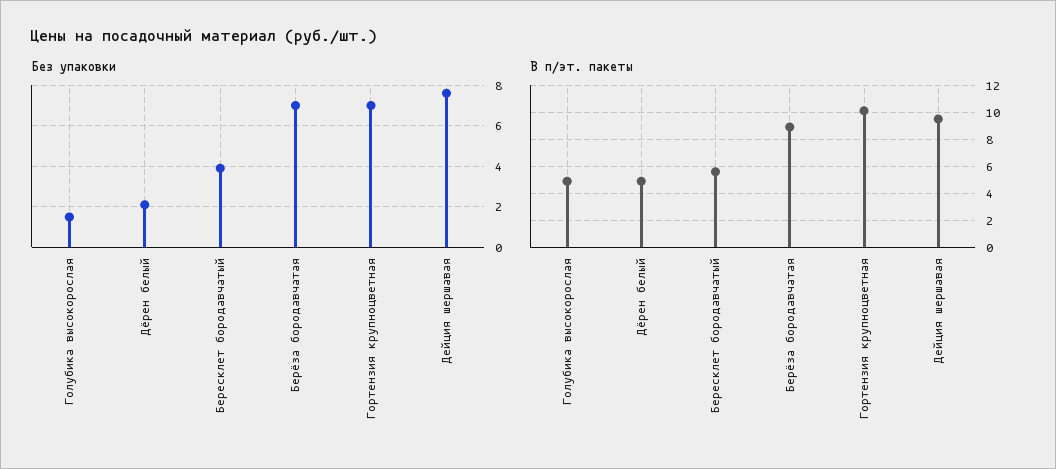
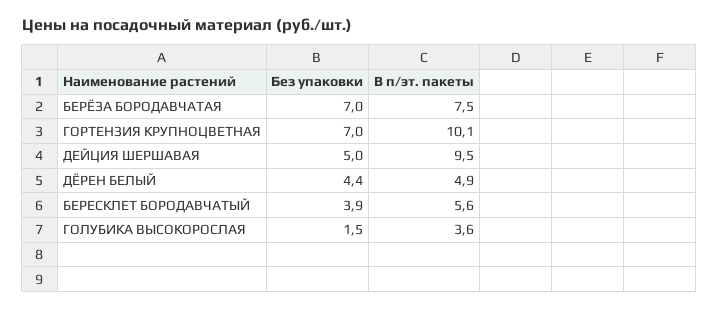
  {
    "Без упаковки": {
      "Голубика высокорослая": 1.5,
-     "Дёрен белый": 2,
+     "Дёрен белый": 4.4,
      "Бересклет бородавчатый": 3.9,
      "Берёза бородавчатая": 7,
      "Гортензия крупноцветная": 7,
-     "Дейция шершавая": 7.5
+     "Дейция шершавая": 5
    },
    "В п/эт. пакеты": {
-     "Голубика высокорослая": 5,
+     "Голубика высокорослая": 3.6,
      "Дёрен белый": 4.9,
      "Бересклет бородавчатый": 5.6,
-     "Берёза бородавчатая": 9,
+     "Берёза бородавчатая": 7.5,
      "Гортензия крупноцветная": 10.1,
      "Дейция шершавая": 9.5
    }
  }

